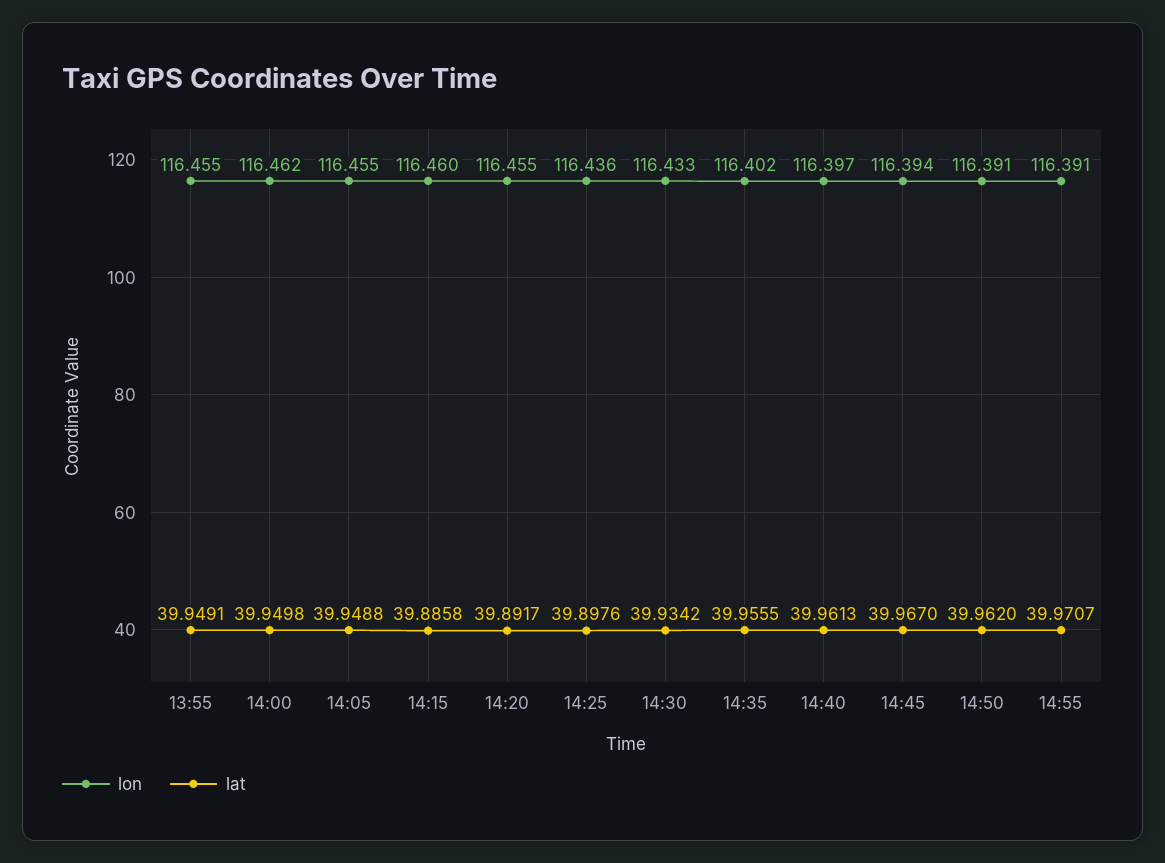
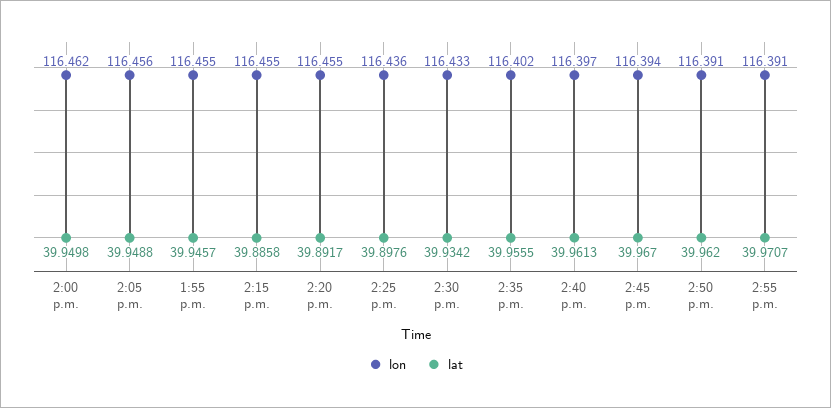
  {
    "lon": {
      "13:55": 116.455,
      "14:00": 116.462,
-     "14:05": 116.455,
+     "14:05": 116.456,
-     "14:15": 116.46,
+     "14:15": 116.455,
      "14:20": 116.455,
      "14:25": 116.436,
      "14:30": 116.433,
      "14:35": 116.402,
      "14:40": 116.397,
      "14:45": 116.394,
      "14:50": 116.391,
      "14:55": 116.391
    },
    "lat": {
-     "13:55": 39.9491,
+     "13:55": 39.9457,
      "14:00": 39.9498,
      "14:05": 39.9488,
      "14:15": 39.8858,
      "14:20": 39.8917,
      "14:25": 39.8976,
      "14:30": 39.9342,
      "14:35": 39.9555,
      "14:40": 39.9613,
      "14:45": 39.967,
      "14:50": 39.962,
      "14:55": 39.9707
    }
  }

